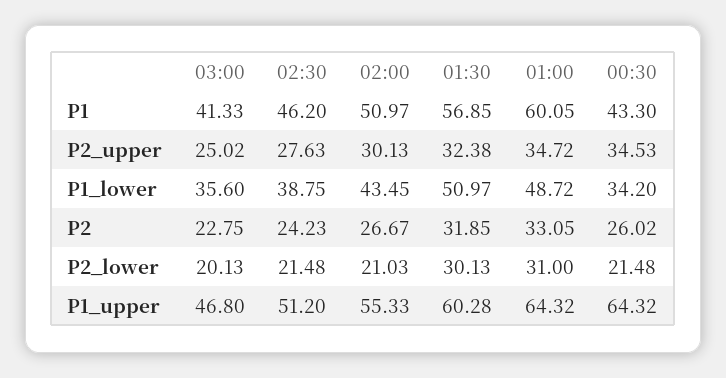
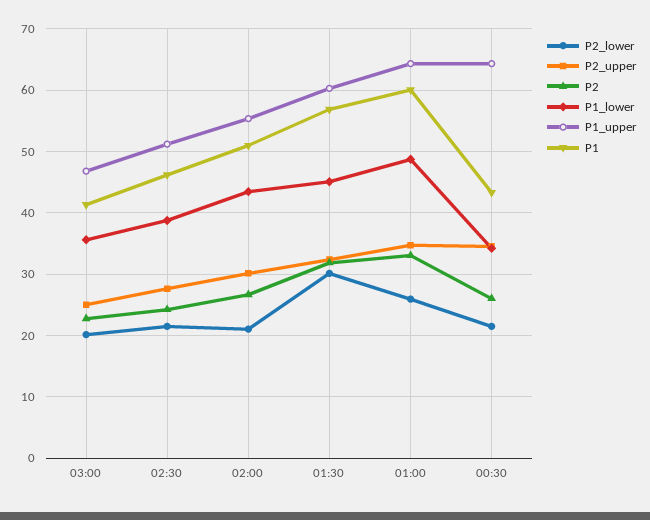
  {
    "P1": {
      "03:00": 41.33,
      "02:30": 46.2,
      "02:00": 50.97,
      "01:30": 56.85,
      "01:00": 60.05,
      "00:30": 43.3
    },
    "P2_upper": {
      "03:00": 25.02,
      "02:30": 27.63,
      "02:00": 30.13,
      "01:30": 32.38,
      "01:00": 34.72,
      "00:30": 34.53
    },
    "P1_lower": {
      "03:00": 35.6,
      "02:30": 38.75,
      "02:00": 43.45,
-     "01:30": 50.97,
+     "01:30": 45,
      "01:00": 48.72,
      "00:30": 34.2
    },
    "P2": {
      "03:00": 22.75,
      "02:30": 24.23,
      "02:00": 26.67,
      "01:30": 31.85,
      "01:00": 33.05,
      "00:30": 26.02
    },
    "P2_lower": {
      "03:00": 20.13,
      "02:30": 21.48,
      "02:00": 21.03,
      "01:30": 30.13,
-     "01:00": 31,
+     "01:00": 26,
      "00:30": 21.48
    },
    "P1_upper": {
      "03:00": 46.8,
      "02:30": 51.2,
      "02:00": 55.33,
      "01:30": 60.28,
      "01:00": 64.32,
      "00:30": 64.32
    }
  }

